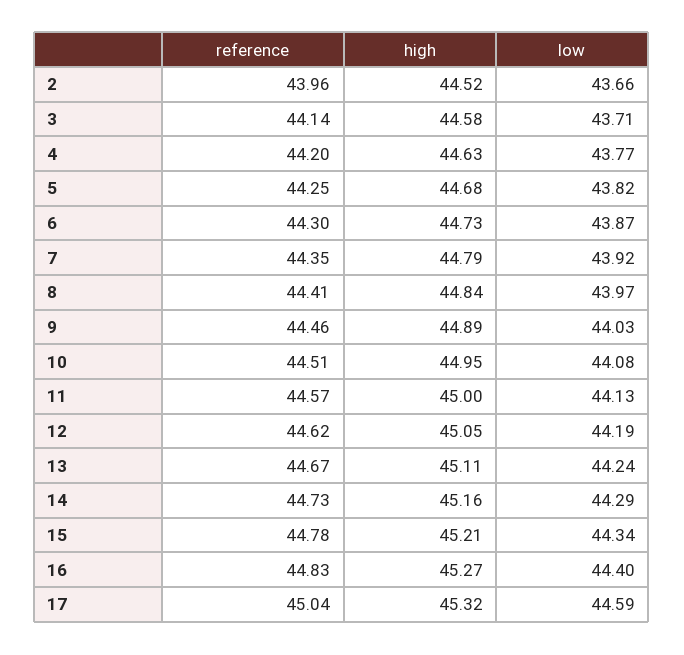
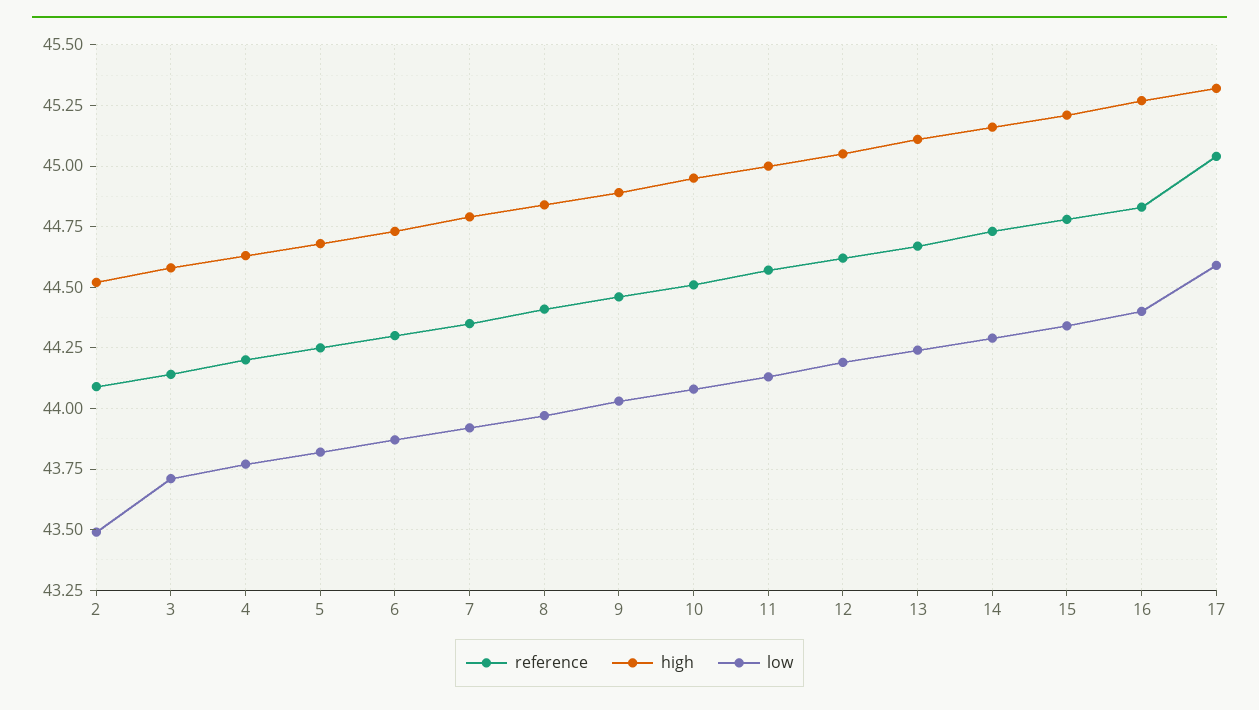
  {
    "reference": {
-     "2": 43.96,
+     "2": 44.1,
      "3": 44.14,
      "4": 44.2,
      "5": 44.25,
      "6": 44.3,
      "7": 44.35,
      "8": 44.41,
      "9": 44.46,
      "10": 44.51,
      "11": 44.57,
      "12": 44.62,
      "13": 44.67,
      "14": 44.73,
      "15": 44.78,
      "16": 44.83,
      "17": 45.04
    },
    "high": {
      "2": 44.52,
      "3": 44.58,
      "4": 44.63,
      "5": 44.68,
      "6": 44.73,
      "7": 44.79,
      "8": 44.84,
      "9": 44.89,
      "10": 44.95,
      "11": 45,
      "12": 45.05,
      "13": 45.11,
      "14": 45.16,
      "15": 45.21,
      "16": 45.27,
      "17": 45.32
    },
    "low": {
-     "2": 43.66,
+     "2": 43.5,
      "3": 43.71,
      "4": 43.77,
      "5": 43.82,
      "6": 43.87,
      "7": 43.92,
      "8": 43.97,
      "9": 44.03,
      "10": 44.08,
      "11": 44.13,
      "12": 44.19,
      "13": 44.24,
      "14": 44.29,
      "15": 44.34,
      "16": 44.4,
      "17": 44.59
    }
  }

